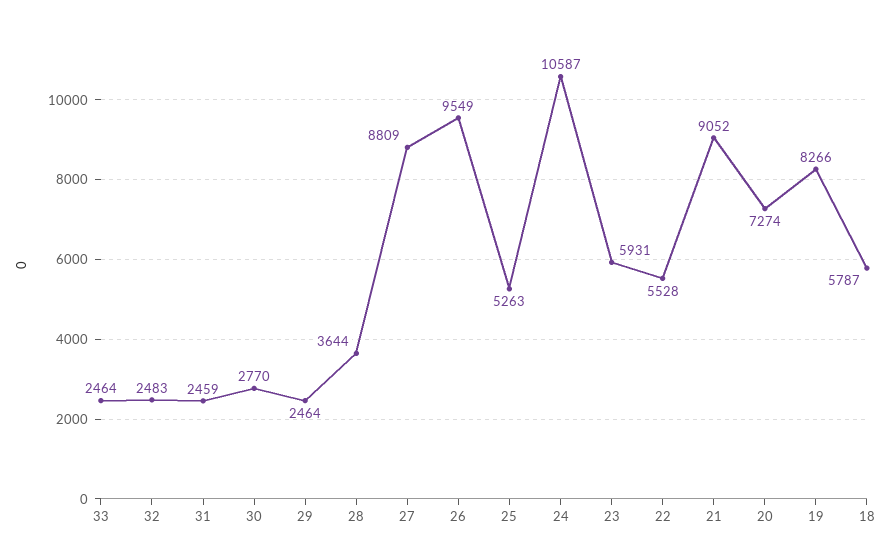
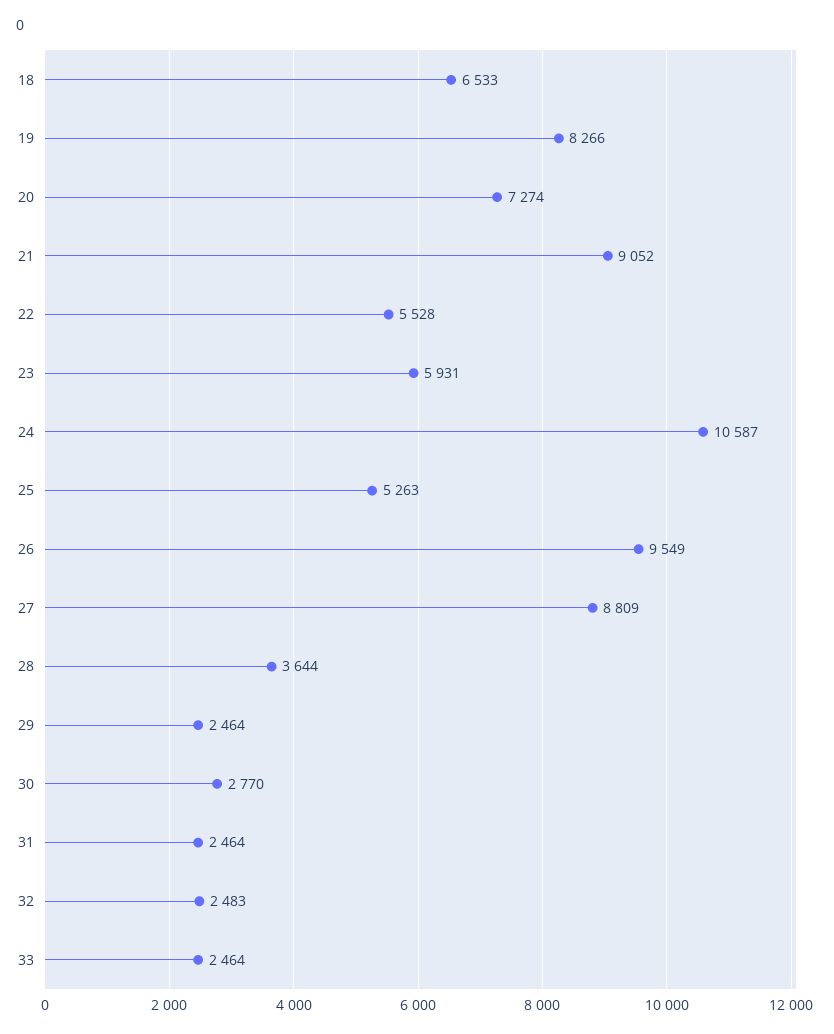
  {
    "33": 2464,
    "32": 2483,
-   "31": 2459,
+   "31": 2464,
    "30": 2770,
    "29": 2464,
    "28": 3644,
    "27": 8809,
    "26": 9549,
    "25": 5263,
    "24": 10587,
    "23": 5931,
    "22": 5528,
    "21": 9052,
    "20": 7274,
    "19": 8266,
-   "18": 5787
+   "18": 6533
  }

